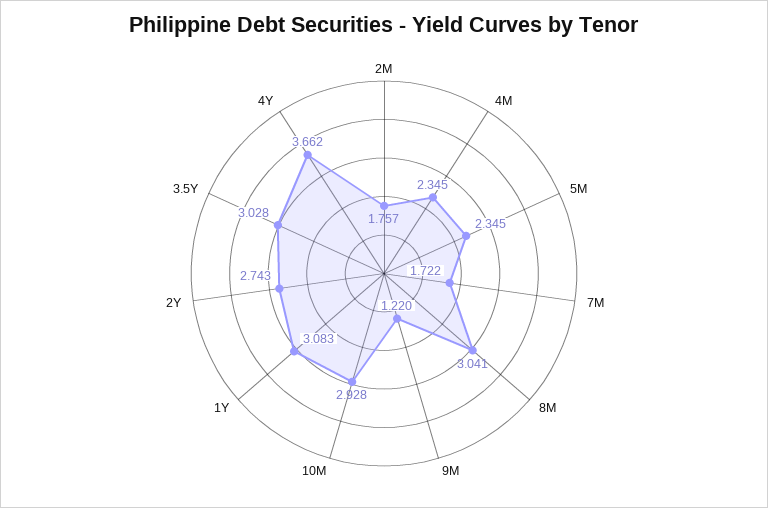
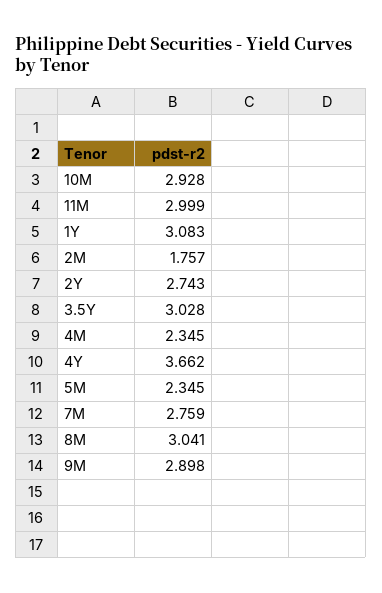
  {
    "2M": 1.757,
    "4M": 2.345,
    "5M": 2.345,
-   "7M": 1.722,
+   "7M": 2.759,
    "8M": 3.041,
-   "9M": 1.22,
+   "9M": 2.898,
    "10M": 2.928,
    "1Y": 3.083,
    "2Y": 2.743,
    "3.5Y": 3.028,
-   "4Y": 3.662
+   "4Y": 3.662,
+   "11M": 2.999
  }

